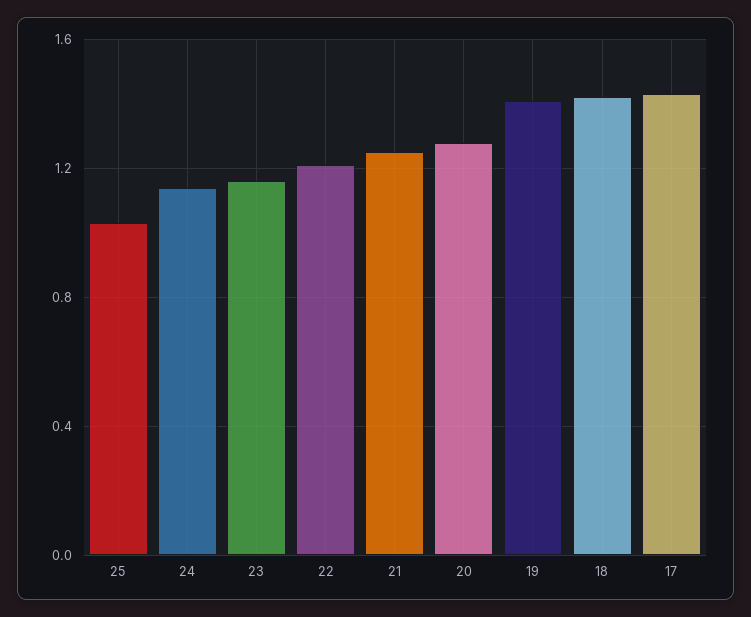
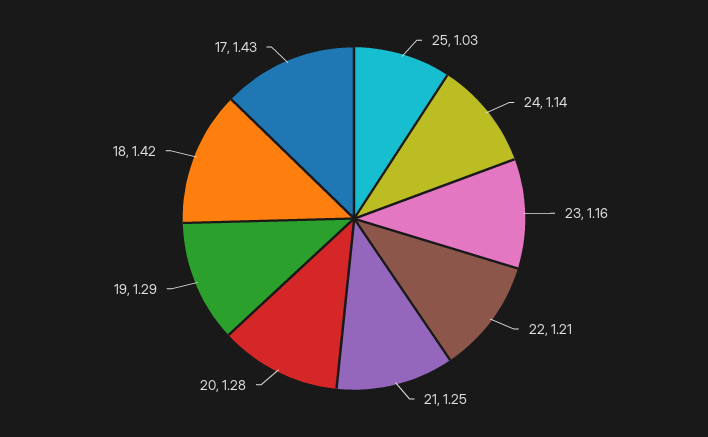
  {
    "25": 1.03,
    "24": 1.14,
    "23": 1.16,
    "22": 1.21,
    "21": 1.25,
    "20": 1.28,
-   "19": 1.4,
+   "19": 1.29,
    "18": 1.42,
    "17": 1.43
  }

